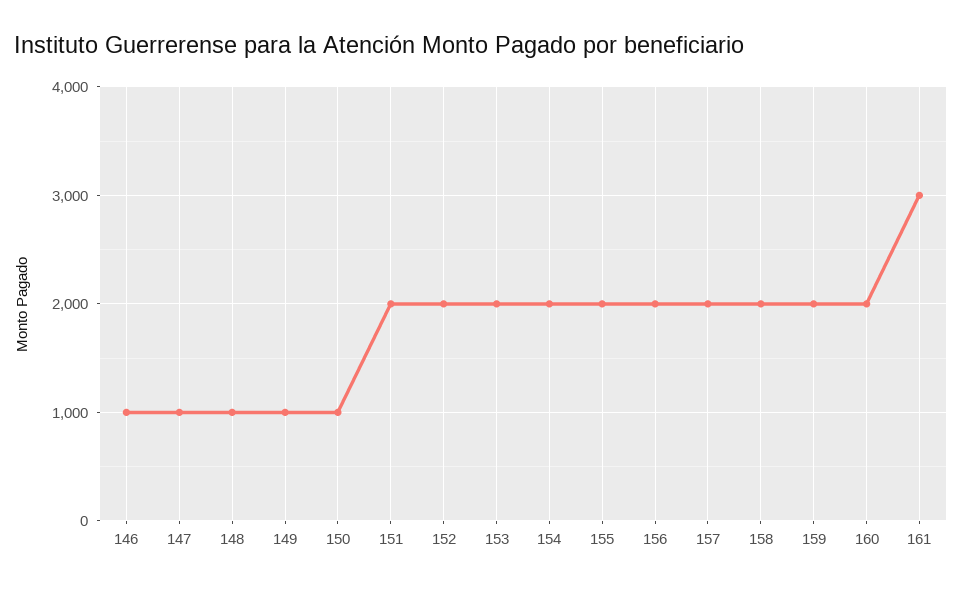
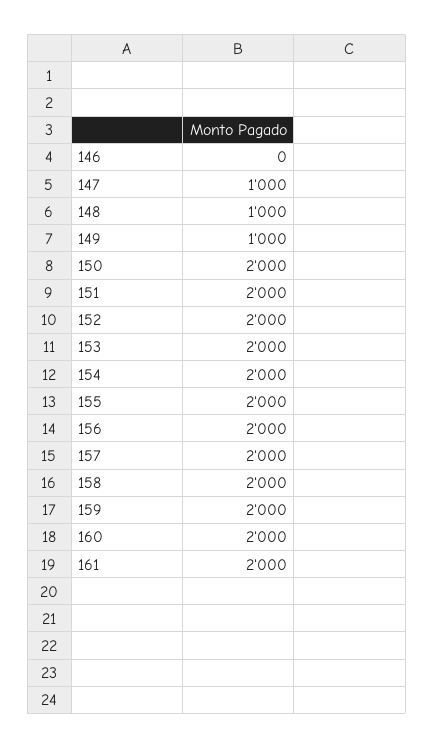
  {
-   "146": 1000,
+   "146": 0,
    "147": 1000,
    "148": 1000,
    "149": 1000,
-   "150": 1000,
+   "150": 2000,
    "151": 2000,
    "152": 2000,
    "153": 2000,
    "154": 2000,
    "155": 2000,
    "156": 2000,
    "157": 2000,
    "158": 2000,
    "159": 2000,
    "160": 2000,
-   "161": 3000
+   "161": 2000
  }

